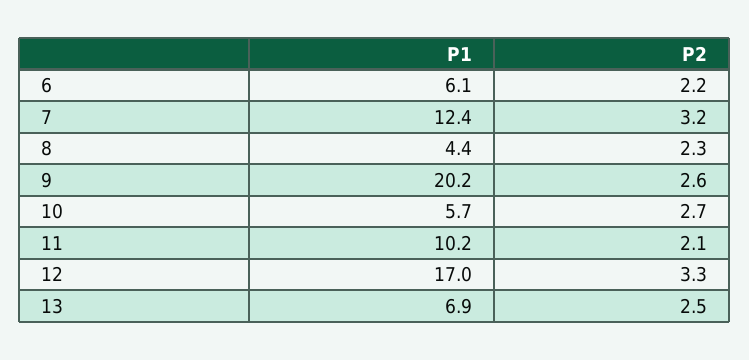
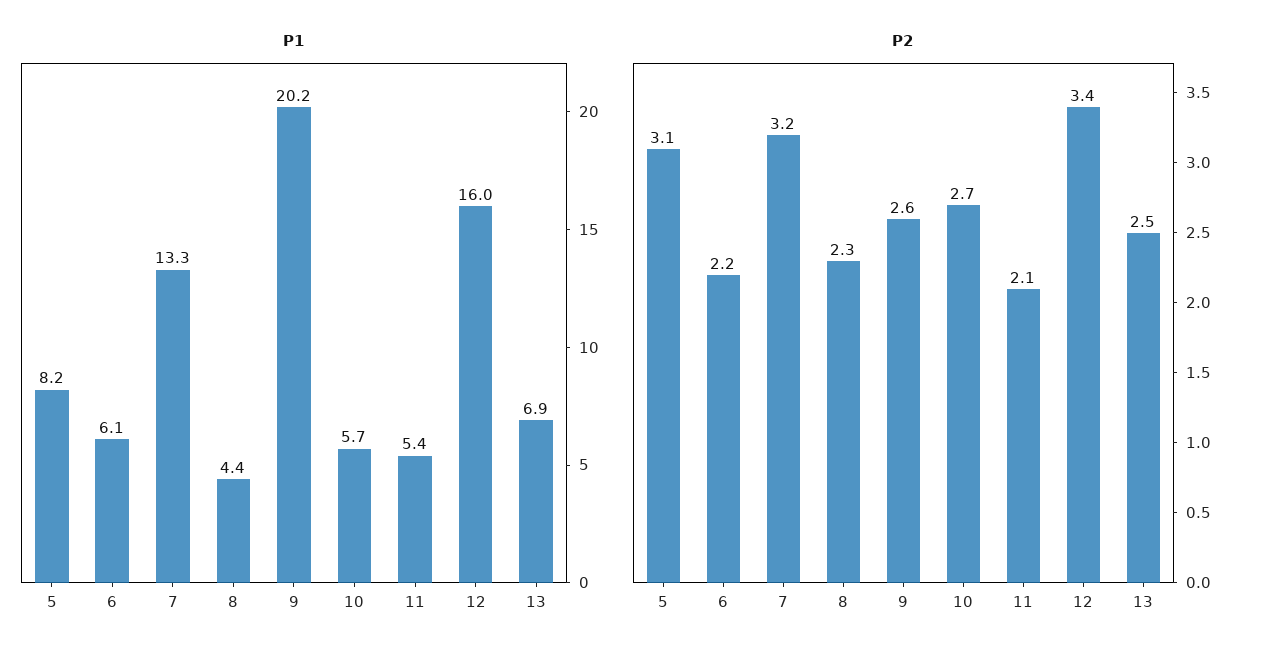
  {
    "P1": {
      "6": 6.1,
-     "7": 12.4,
+     "7": 13.3,
      "8": 4.4,
      "9": 20.2,
      "10": 5.7,
-     "11": 10.2,
+     "11": 5.4,
-     "12": 17,
+     "12": 16,
-     "13": 6.9
+     "13": 6.9,
+     "5": 8.2
    },
    "P2": {
      "6": 2.2,
      "7": 3.2,
      "8": 2.3,
      "9": 2.6,
      "10": 2.7,
      "11": 2.1,
-     "12": 3.3,
+     "12": 3.4,
-     "13": 2.5
+     "13": 2.5,
+     "5": 3.1
    }
  }

